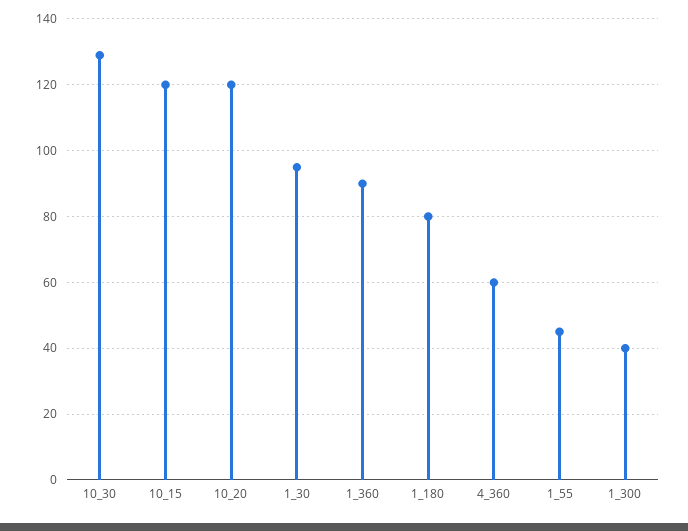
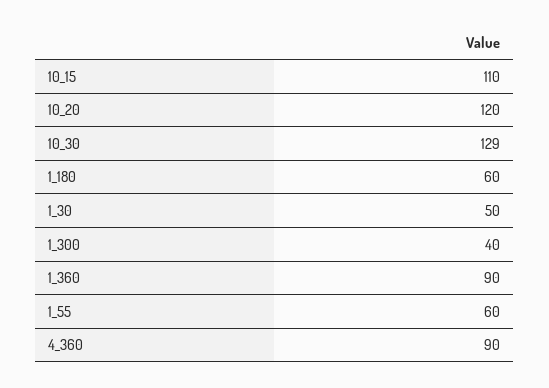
  {
    "10_30": 129,
-   "10_15": 120,
+   "10_15": 110,
    "10_20": 120,
-   "1_30": 95,
+   "1_30": 50,
    "1_360": 90,
-   "1_180": 80,
+   "1_180": 60,
-   "4_360": 60,
+   "4_360": 90,
-   "1_55": 45,
+   "1_55": 60,
    "1_300": 40
  }

